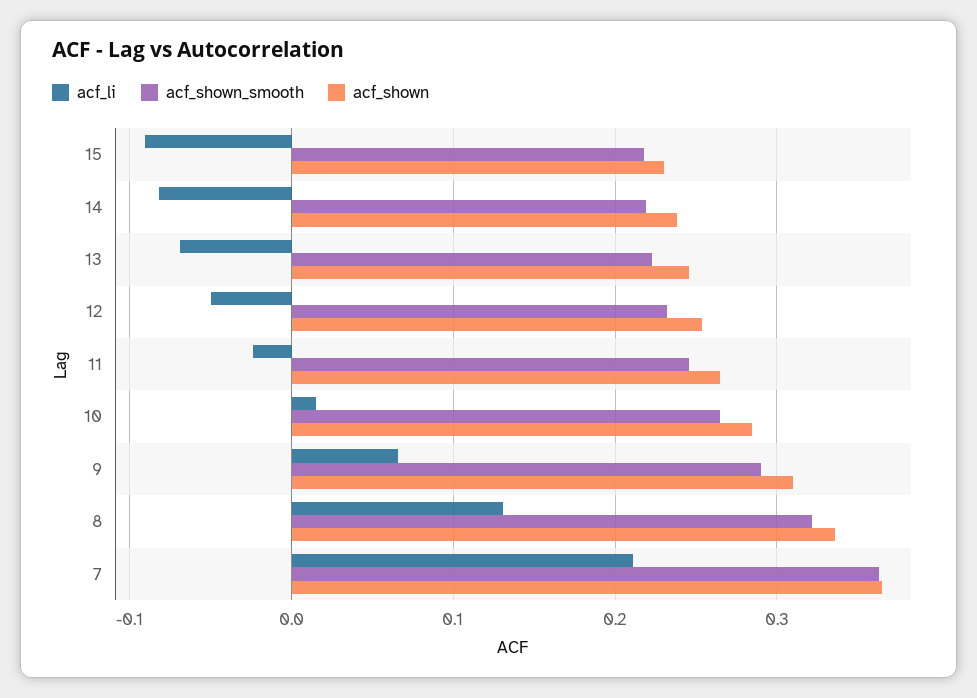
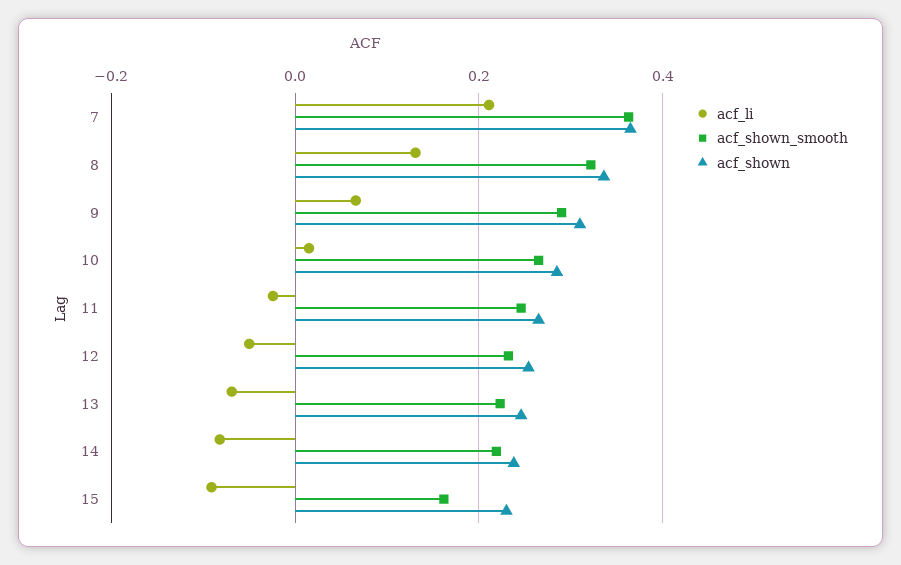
  {
    "acf_li": {
      "15": -0.09,
      "14": -0.08,
      "13": -0.07,
      "12": -0.05,
      "11": -0.02,
      "10": 0.02,
      "9": 0.07,
      "8": 0.13,
      "7": 0.21
    },
    "acf_shown_smooth": {
-     "15": 0.22,
+     "15": 0.16,
      "14": 0.22,
      "13": 0.22,
      "12": 0.23,
      "11": 0.25,
      "10": 0.27,
      "9": 0.29,
      "8": 0.32,
      "7": 0.36
    },
    "acf_shown": {
      "15": 0.23,
      "14": 0.24,
      "13": 0.25,
      "12": 0.25,
      "11": 0.27,
      "10": 0.29,
      "9": 0.31,
      "8": 0.34,
      "7": 0.37
    }
  }

